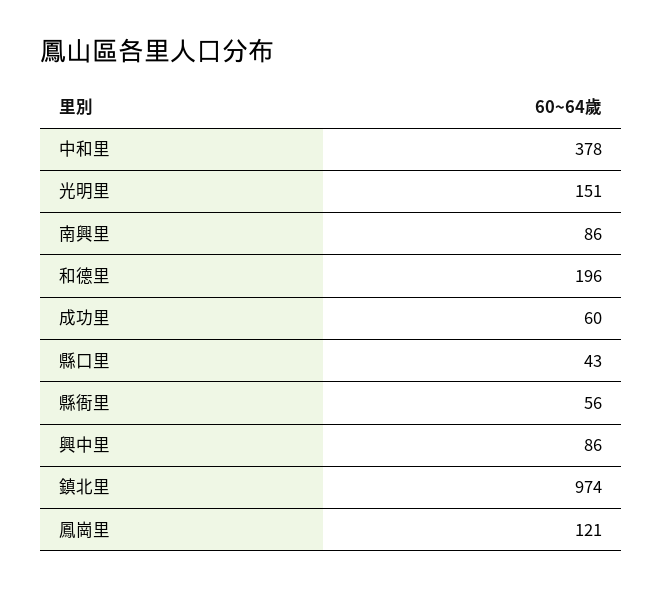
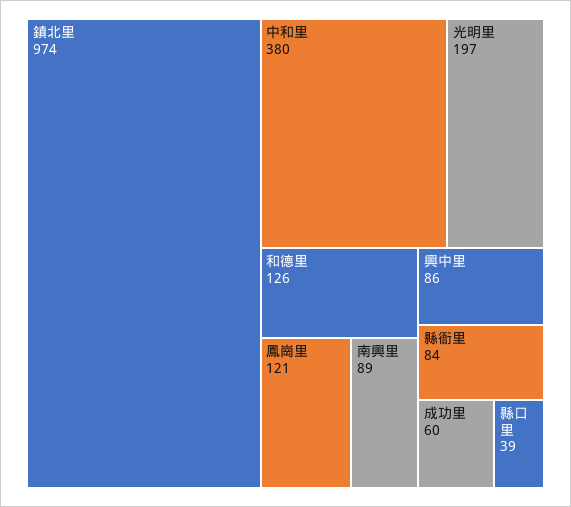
  {
-   "中和里": 378,
+   "中和里": 380,
-   "光明里": 151,
+   "光明里": 197,
-   "南興里": 86,
+   "南興里": 89,
-   "和德里": 196,
+   "和德里": 126,
    "成功里": 60,
-   "縣口里": 43,
+   "縣口里": 39,
-   "縣衙里": 56,
+   "縣衙里": 84,
    "興中里": 86,
    "鎮北里": 974,
    "鳳崗里": 121
  }

